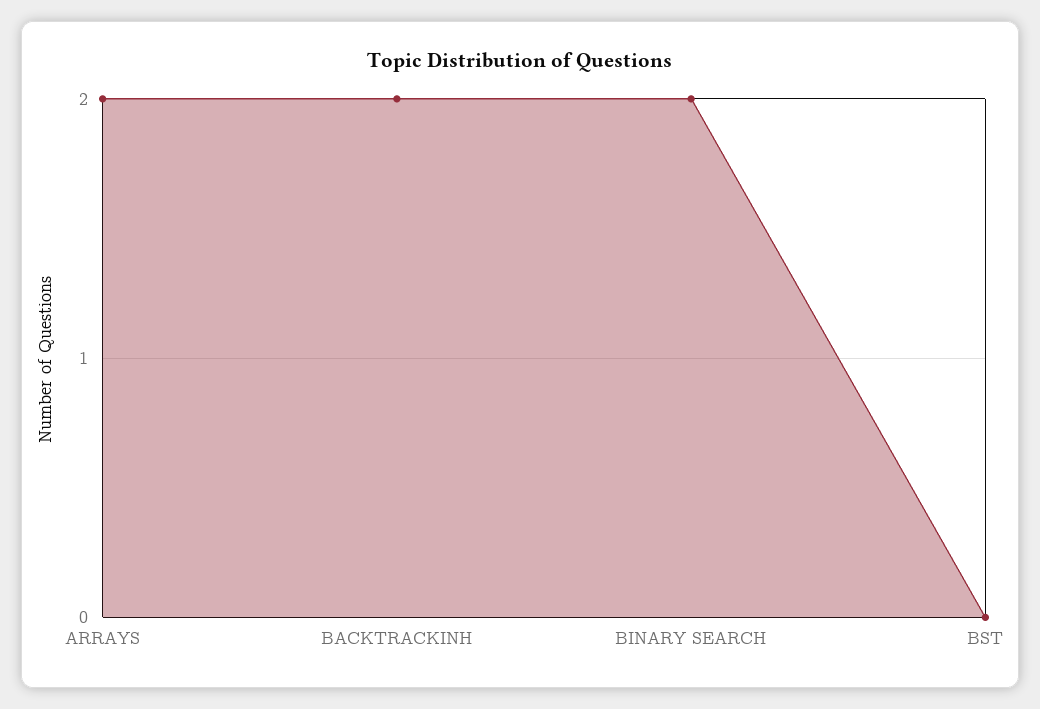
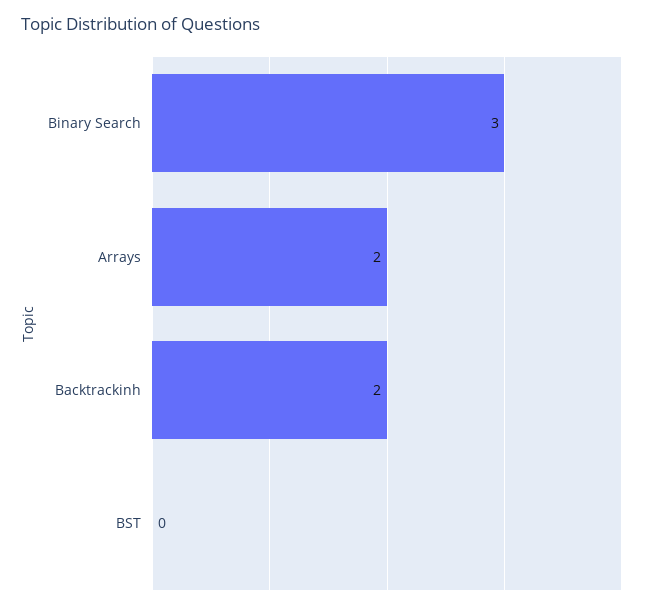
  {
    "ARRAYS": 2,
    "BACKTRACKINH": 2,
-   "BINARY SEARCH": 2,
+   "BINARY SEARCH": 3,
    "BST": 0
  }

